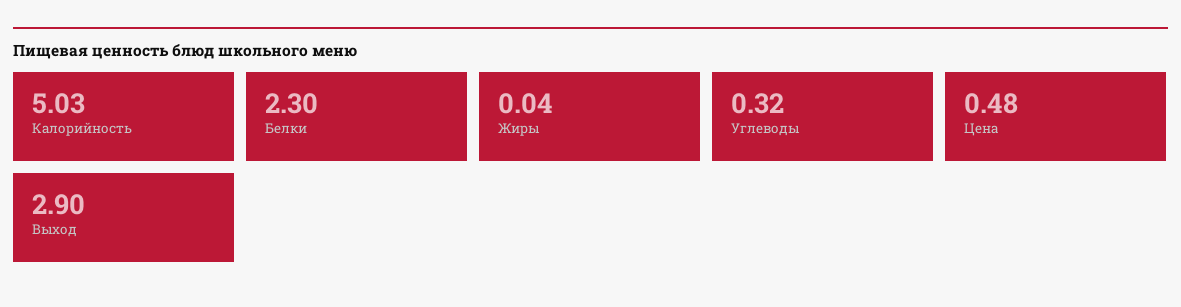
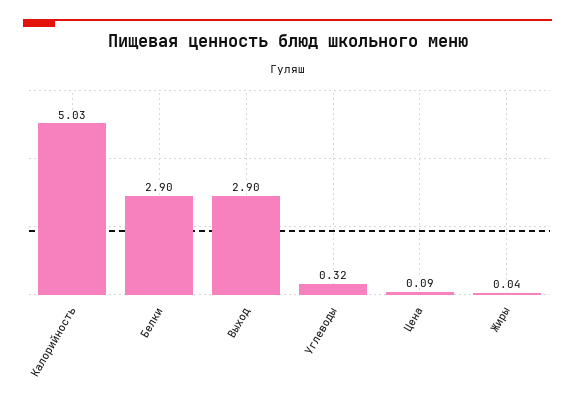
  {
    "Калорийность": 5.03,
-   "Белки": 2.3,
+   "Белки": 2.9,
    "Жиры": 0.04,
    "Углеводы": 0.32,
-   "Цена": 0.48,
+   "Цена": 0.09,
    "Выход": 2.9
  }

